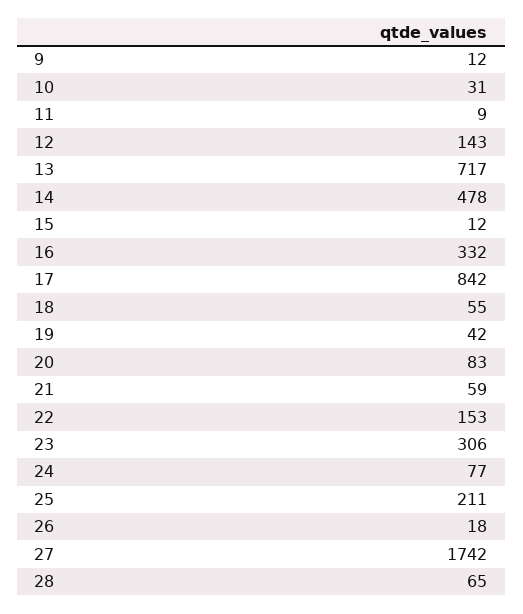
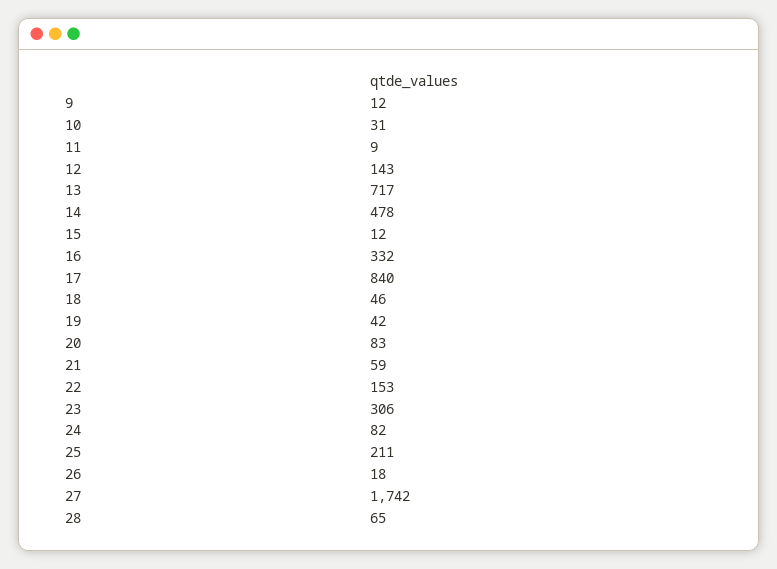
  {
    "9": 12,
    "10": 31,
    "11": 9,
    "12": 143,
    "13": 717,
    "14": 478,
    "15": 12,
    "16": 332,
-   "17": 842,
+   "17": 840,
-   "18": 55,
+   "18": 46,
    "19": 42,
    "20": 83,
    "21": 59,
    "22": 153,
    "23": 306,
-   "24": 77,
+   "24": 82,
    "25": 211,
    "26": 18,
    "27": 1742,
    "28": 65
  }

